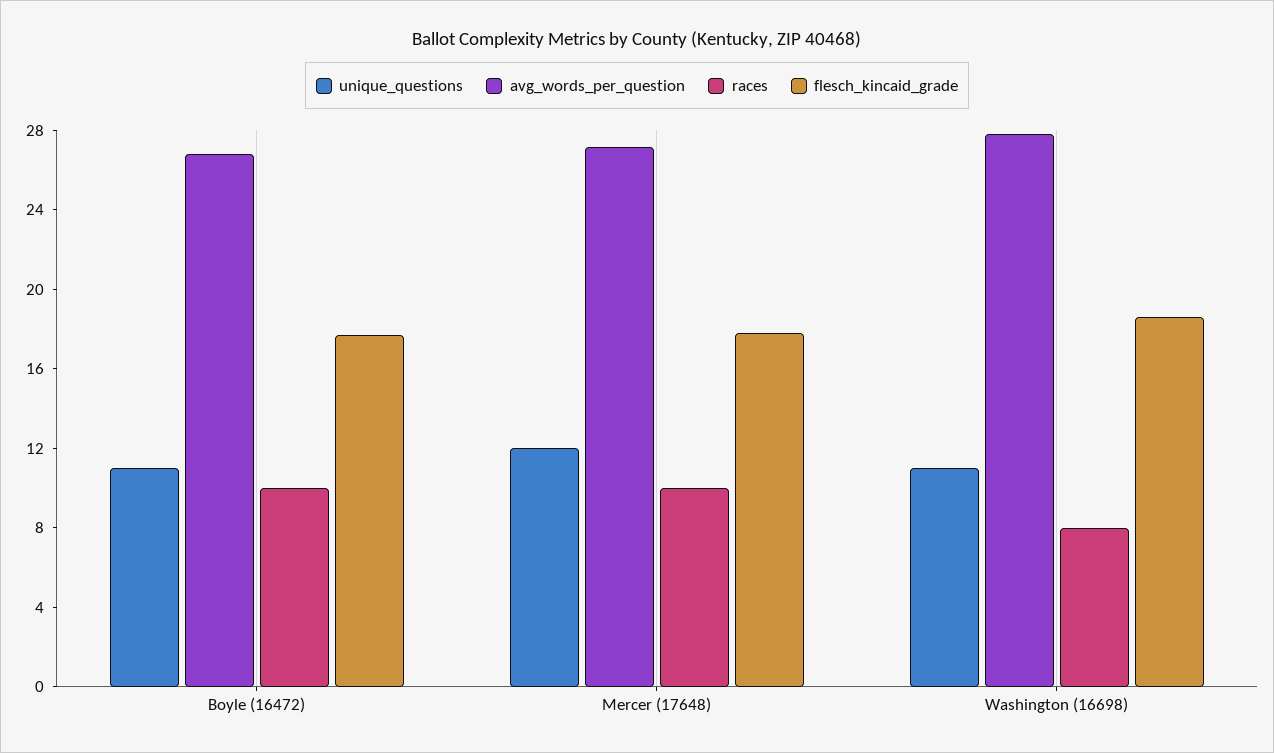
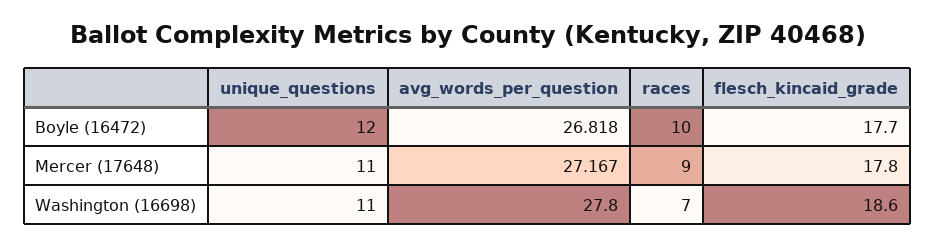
  {
    "unique_questions": {
-     "Boyle (16472)": 11,
+     "Boyle (16472)": 12,
-     "Mercer (17648)": 12,
+     "Mercer (17648)": 11,
      "Washington (16698)": 11
    },
    "avg_words_per_question": {
      "Boyle (16472)": 26.818,
      "Mercer (17648)": 27.167,
      "Washington (16698)": 27.8
    },
    "races": {
      "Boyle (16472)": 10,
-     "Mercer (17648)": 10,
+     "Mercer (17648)": 9,
-     "Washington (16698)": 8
+     "Washington (16698)": 7
    },
    "flesch_kincaid_grade": {
      "Boyle (16472)": 17.7,
      "Mercer (17648)": 17.8,
      "Washington (16698)": 18.6
    }
  }

